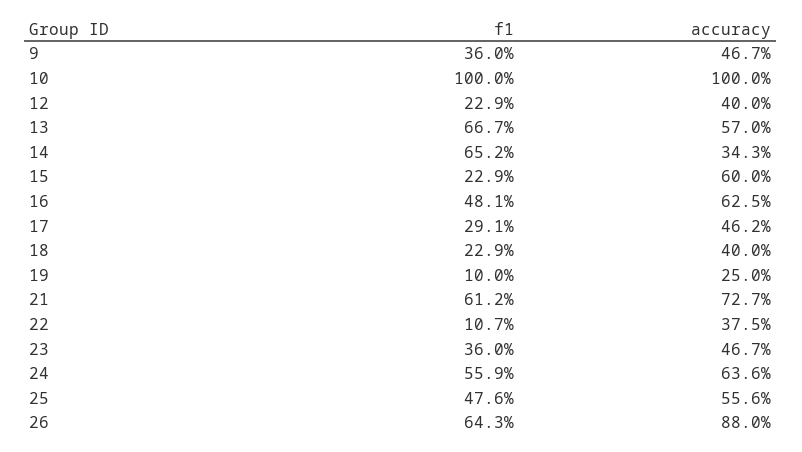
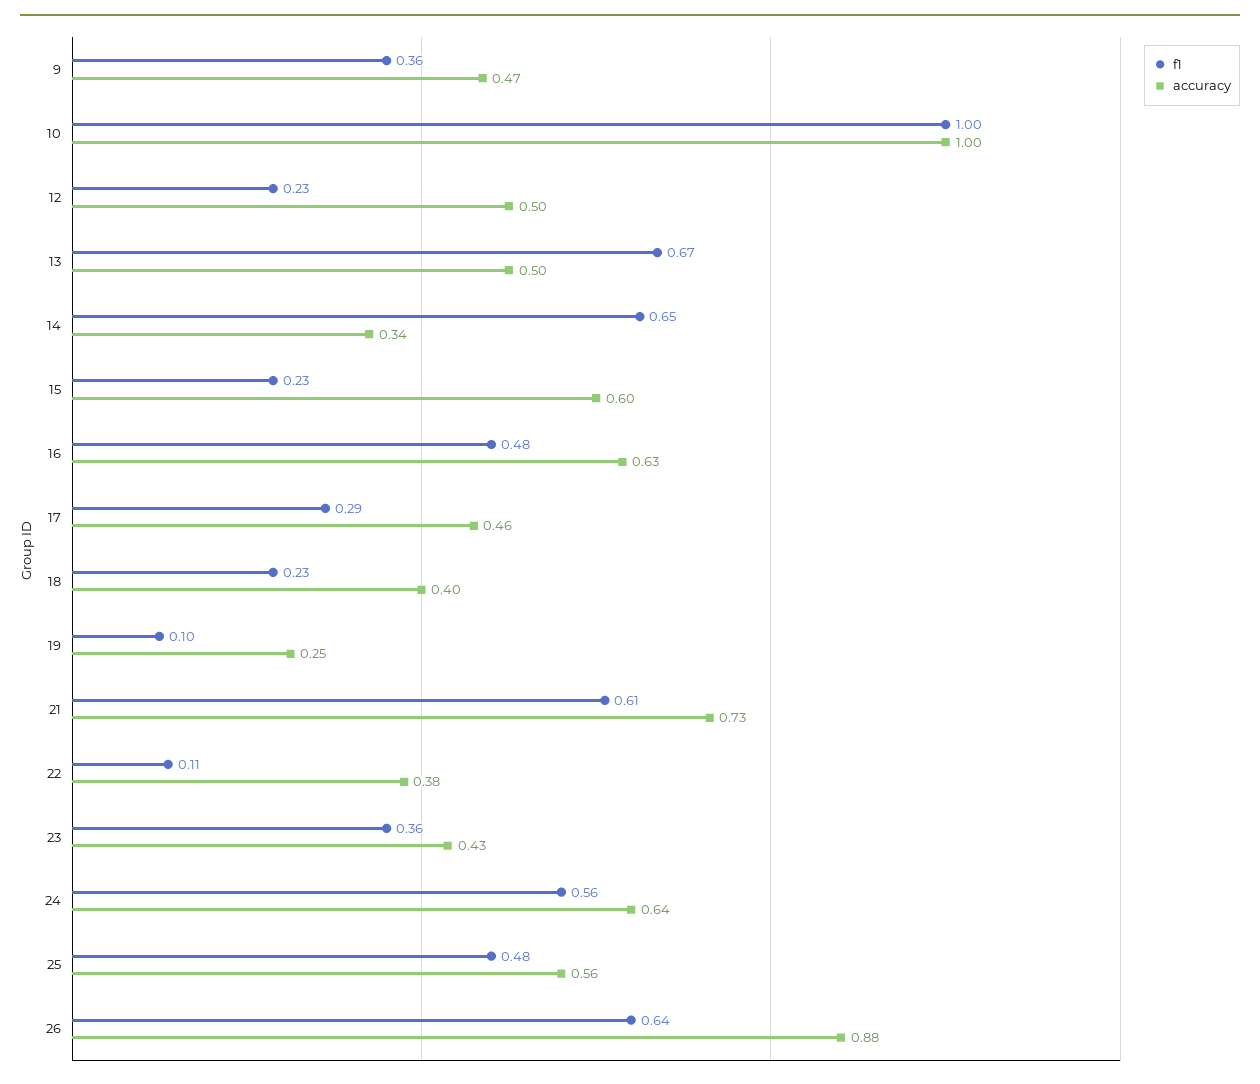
  {
    "f1": {
      "9": 0.36,
      "10": 1,
      "12": 0.229,
      "13": 0.667,
      "14": 0.652,
      "15": 0.229,
      "16": 0.481,
      "17": 0.291,
      "18": 0.229,
      "19": 0.1,
      "21": 0.612,
      "22": 0.107,
      "23": 0.36,
      "24": 0.559,
      "25": 0.476,
      "26": 0.643
    },
    "accuracy": {
      "9": 0.467,
      "10": 1,
-     "12": 0.4,
+     "12": 0.5,
-     "13": 0.57,
+     "13": 0.5,
      "14": 0.343,
      "15": 0.6,
      "16": 0.625,
      "17": 0.462,
      "18": 0.4,
      "19": 0.25,
      "21": 0.727,
      "22": 0.375,
-     "23": 0.467,
+     "23": 0.43,
      "24": 0.636,
      "25": 0.556,
      "26": 0.88
    }
  }

